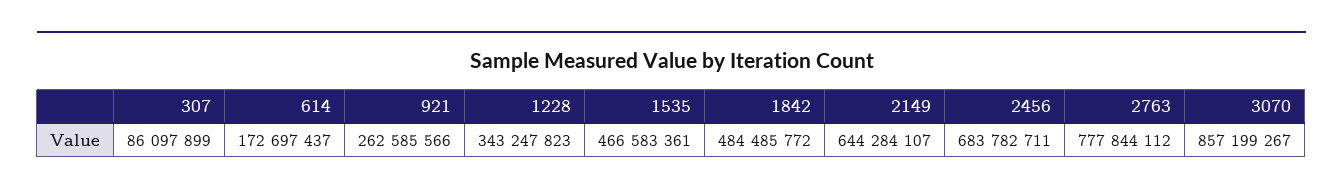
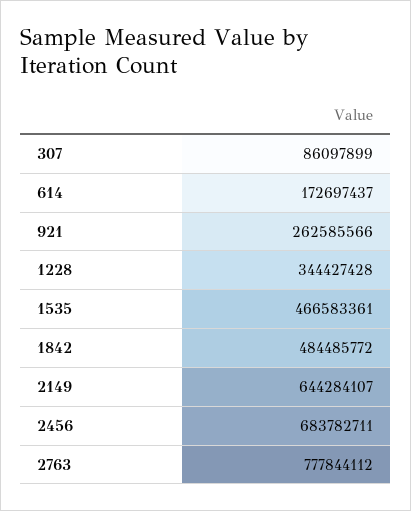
  {
    "307": 86097899,
    "614": 172697437,
    "921": 262585566,
-   "1228": 343247823,
+   "1228": 344427428,
    "1535": 466583361,
    "1842": 484485772,
    "2149": 644284107,
    "2456": 683782711,
-   "2763": 777844112,
+   "2763": 777844112
-   "3070": 857199267
  }

